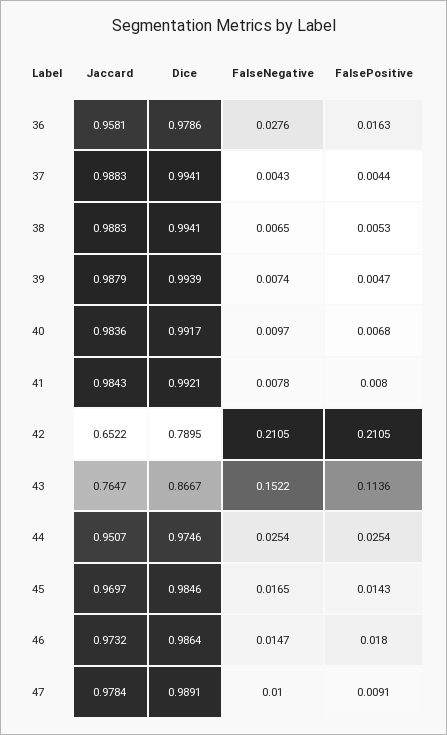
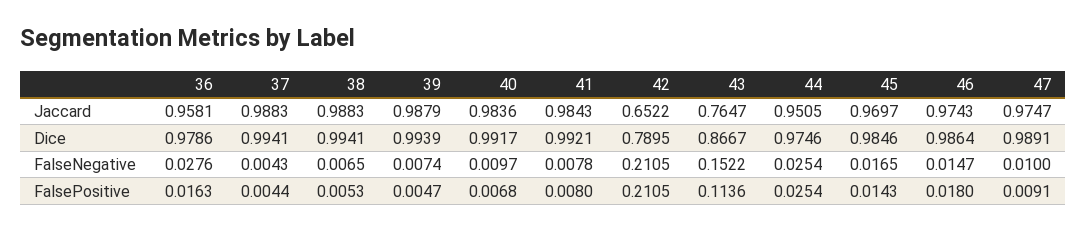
  {
    "Jaccard": {
      "36": 0.9581,
      "37": 0.9883,
      "38": 0.9883,
      "39": 0.9879,
      "40": 0.9836,
      "41": 0.9843,
      "42": 0.6522,
      "43": 0.7647,
-     "44": 0.9507,
+     "44": 0.9505,
      "45": 0.9697,
-     "46": 0.9732,
+     "46": 0.9743,
-     "47": 0.9784
+     "47": 0.9747
    },
    "Dice": {
      "36": 0.9786,
      "37": 0.9941,
      "38": 0.9941,
      "39": 0.9939,
      "40": 0.9917,
      "41": 0.9921,
      "42": 0.7895,
      "43": 0.8667,
      "44": 0.9746,
      "45": 0.9846,
      "46": 0.9864,
      "47": 0.9891
    },
    "FalseNegative": {
      "36": 0.0276,
      "37": 0.0043,
      "38": 0.0065,
      "39": 0.0074,
      "40": 0.0097,
      "41": 0.0078,
      "42": 0.2105,
      "43": 0.1522,
      "44": 0.0254,
      "45": 0.0165,
      "46": 0.0147,
      "47": 0.01
    },
    "FalsePositive": {
      "36": 0.0163,
      "37": 0.0044,
      "38": 0.0053,
      "39": 0.0047,
      "40": 0.0068,
      "41": 0.008,
      "42": 0.2105,
      "43": 0.1136,
      "44": 0.0254,
      "45": 0.0143,
      "46": 0.018,
      "47": 0.0091
    }
  }

